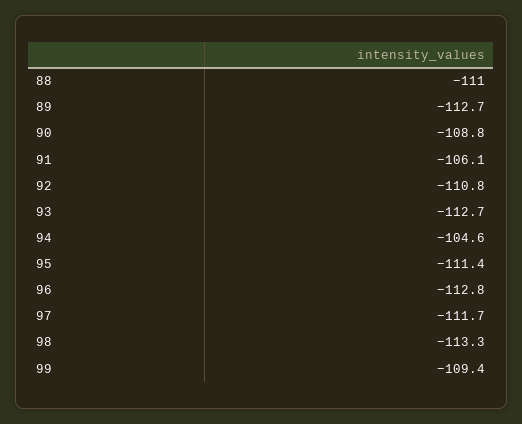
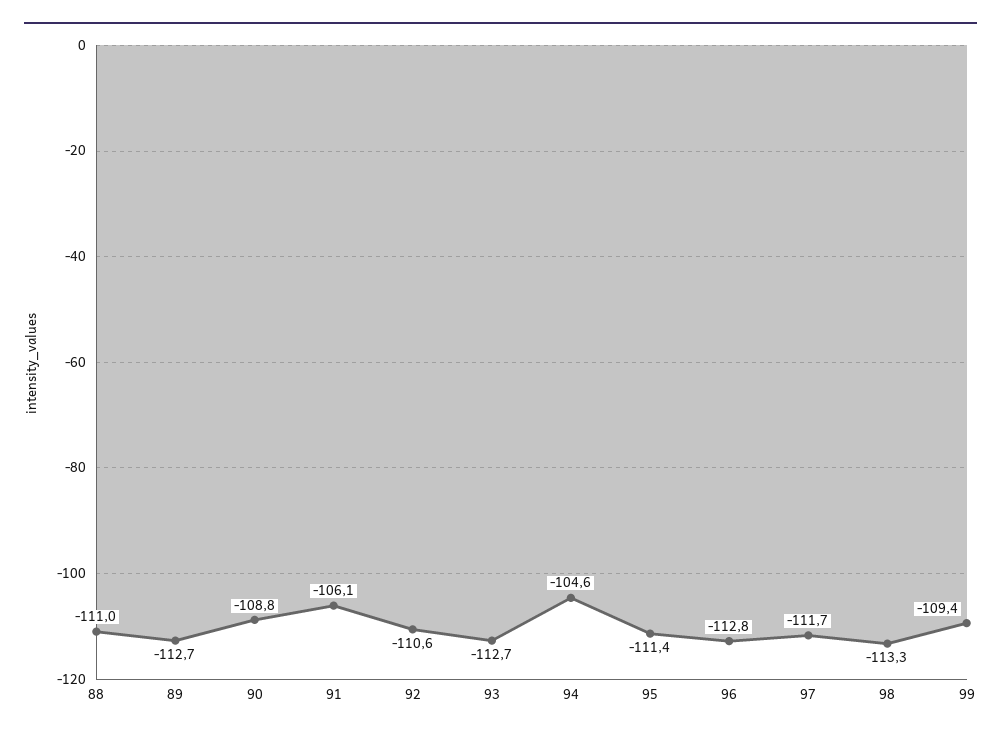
  {
    "88": -111,
    "89": -112.7,
    "90": -108.8,
    "91": -106.1,
-   "92": -110.8,
+   "92": -110.6,
    "93": -112.7,
    "94": -104.6,
    "95": -111.4,
    "96": -112.8,
    "97": -111.7,
    "98": -113.3,
    "99": -109.4
  }

